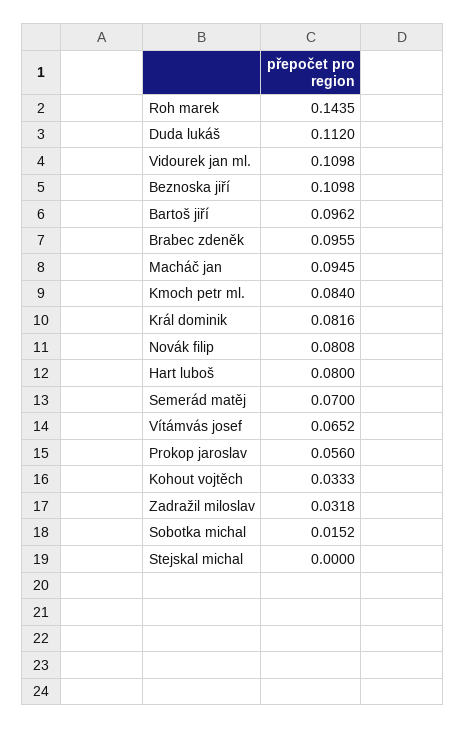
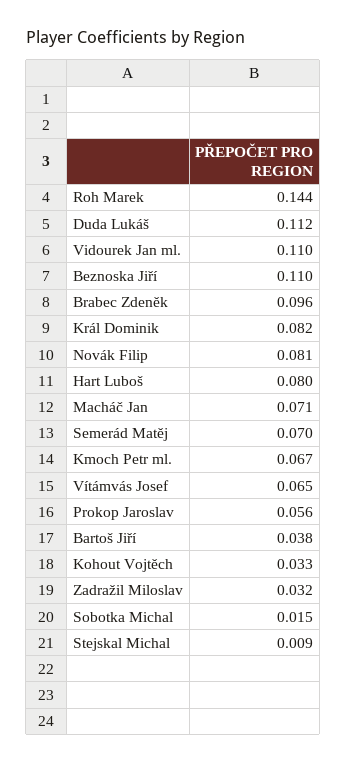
  {
    "Roh marek": 0.1435,
    "Duda lukáš": 0.112,
    "Vidourek jan ml.": 0.1098,
    "Beznoska jiří": 0.1098,
-   "Bartoš jiří": 0.0962,
+   "Bartoš jiří": 0.038,
    "Brabec zdeněk": 0.0955,
-   "Macháč jan": 0.0945,
+   "Macháč jan": 0.071,
-   "Kmoch petr ml.": 0.084,
+   "Kmoch petr ml.": 0.067,
    "Král dominik": 0.0816,
    "Novák filip": 0.0808,
    "Hart luboš": 0.08,
    "Semerád matěj": 0.07,
    "Vítámvás josef": 0.0652,
    "Prokop jaroslav": 0.056,
    "Kohout vojtěch": 0.0333,
    "Zadražil miloslav": 0.0318,
    "Sobotka michal": 0.0152,
-   "Stejskal michal": 0
+   "Stejskal michal": 0.009
  }

